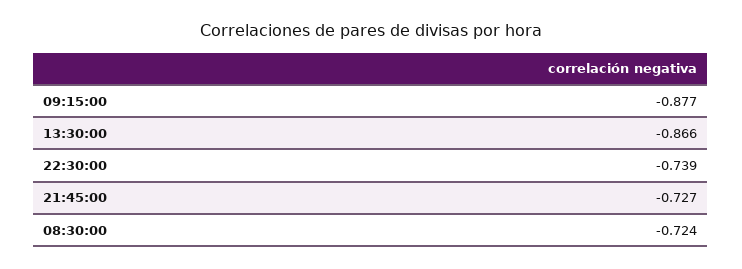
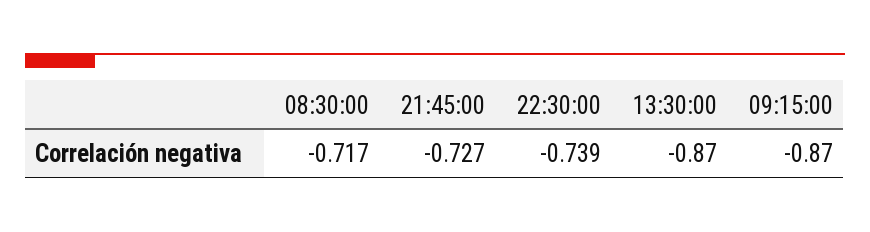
  {
-   "09:15:00": -0.877,
+   "09:15:00": -0.87,
-   "13:30:00": -0.866,
+   "13:30:00": -0.87,
    "22:30:00": -0.739,
    "21:45:00": -0.727,
-   "08:30:00": -0.724
+   "08:30:00": -0.717
  }

